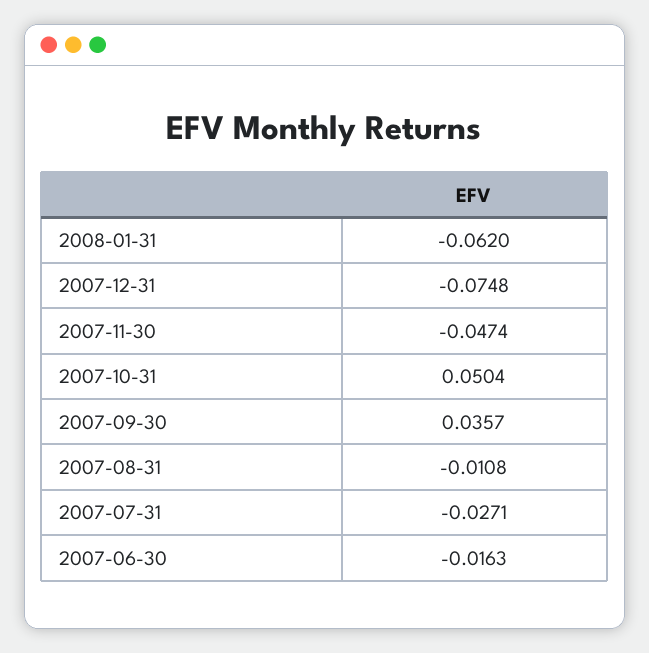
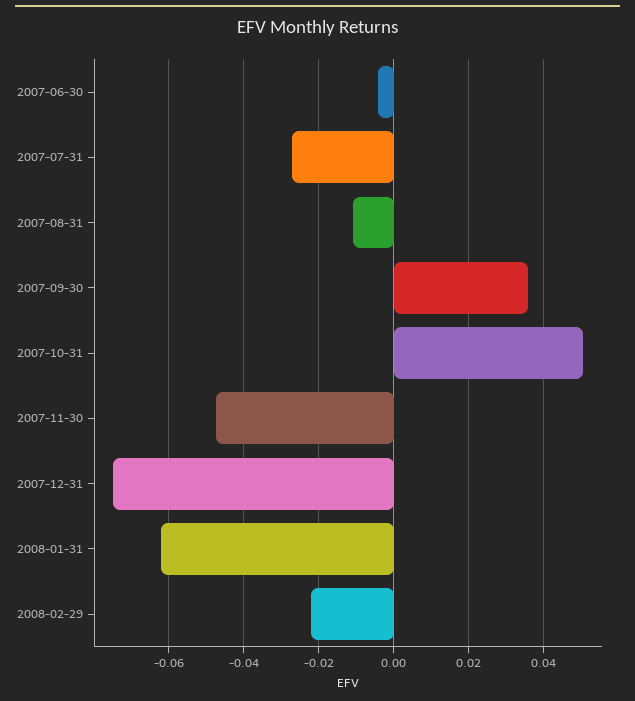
  {
    "2008-01-31": -0.062,
    "2007-12-31": -0.0748,
    "2007-11-30": -0.0474,
    "2007-10-31": 0.0504,
    "2007-09-30": 0.0357,
    "2007-08-31": -0.0108,
    "2007-07-31": -0.0271,
-   "2007-06-30": -0.0163
+   "2007-06-30": -0.004,
+   "2008-02-29": -0.022
  }

